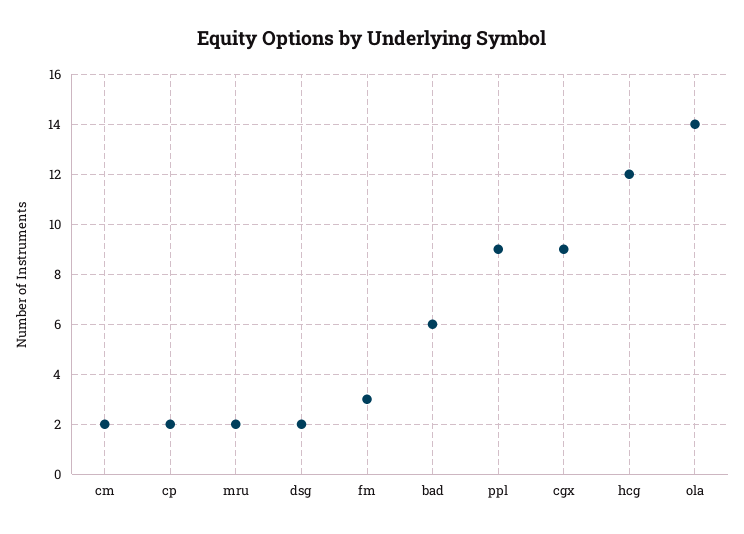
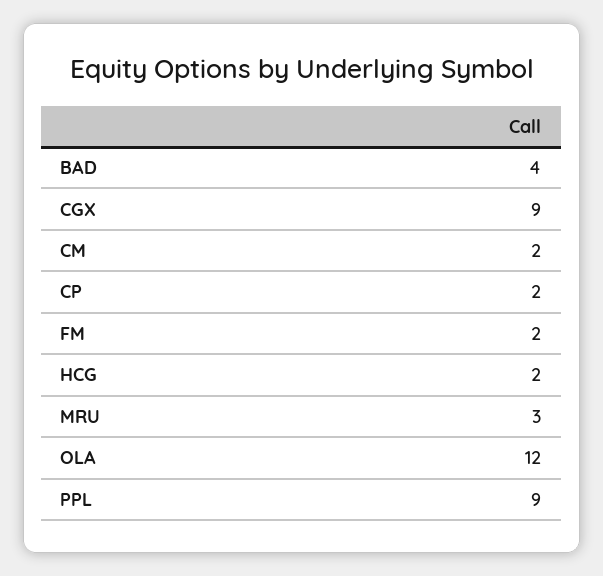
  {
    "cm": 2,
    "cp": 2,
-   "mru": 2,
+   "mru": 3,
-   "dsg": 2,
-   "fm": 3,
+   "fm": 2,
-   "bad": 6,
+   "bad": 4,
    "ppl": 9,
    "cgx": 9,
-   "hcg": 12,
+   "hcg": 2,
-   "ola": 14
+   "ola": 12
  }

